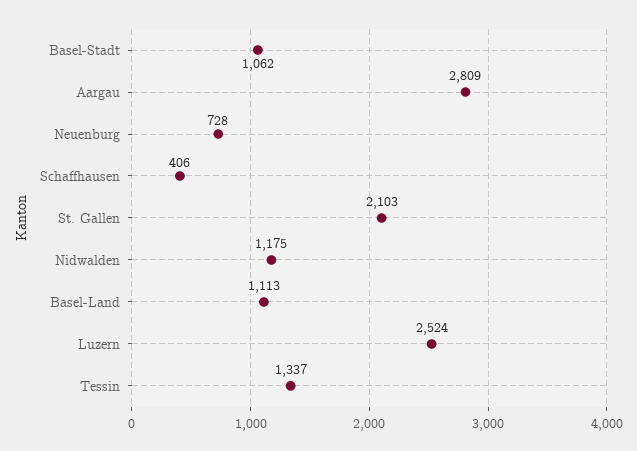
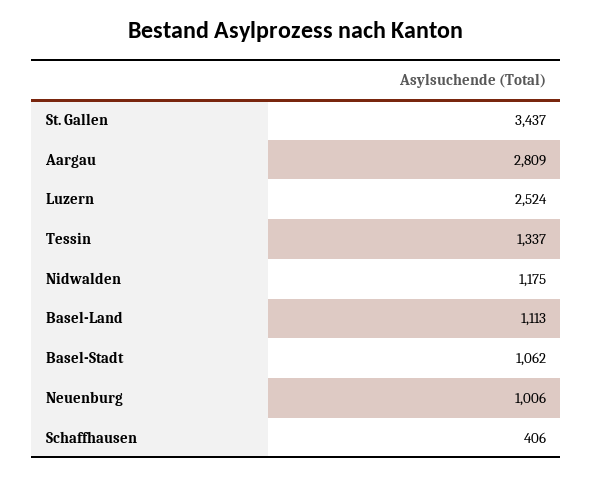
  {
    "Basel-Stadt": 1062,
    "Aargau": 2809,
-   "Neuenburg": 728,
+   "Neuenburg": 1006,
    "Schaffhausen": 406,
-   "St. Gallen": 2103,
+   "St. Gallen": 3437,
    "Nidwalden": 1175,
    "Basel-Land": 1113,
    "Luzern": 2524,
    "Tessin": 1337
  }

